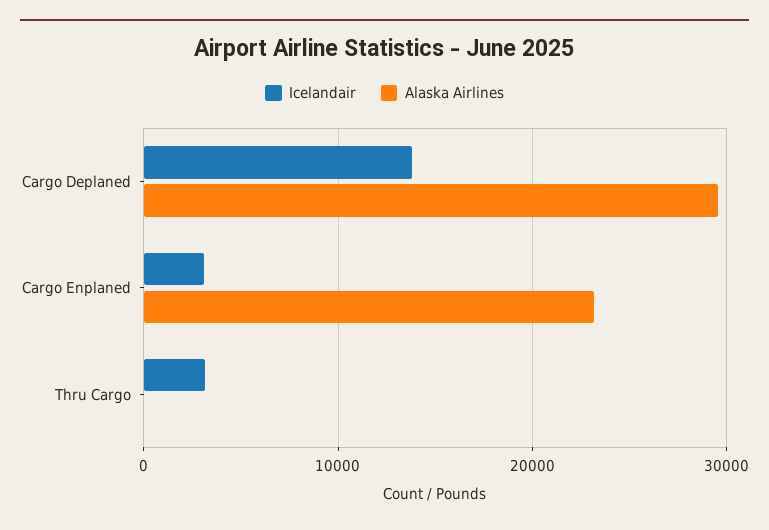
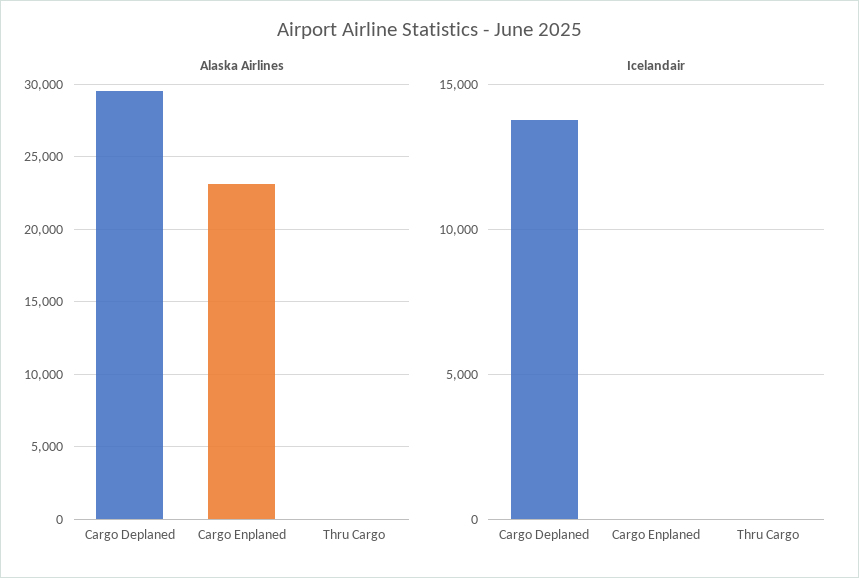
  {
    "Icelandair": {
      "Cargo Deplaned": 14000,
-     "Cargo Enplaned": 3000,
+     "Cargo Enplaned": 0,
-     "Thru Cargo": 3000
+     "Thru Cargo": 0
    },
    "Alaska Airlines": {
      "Cargo Deplaned": 29500,
      "Cargo Enplaned": 23000,
      "Thru Cargo": 0
    }
  }

